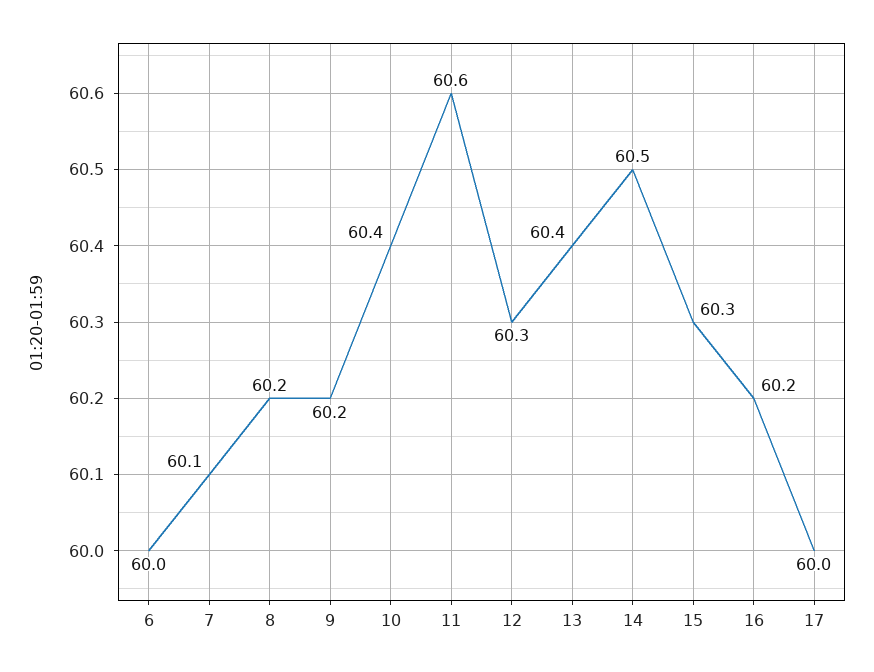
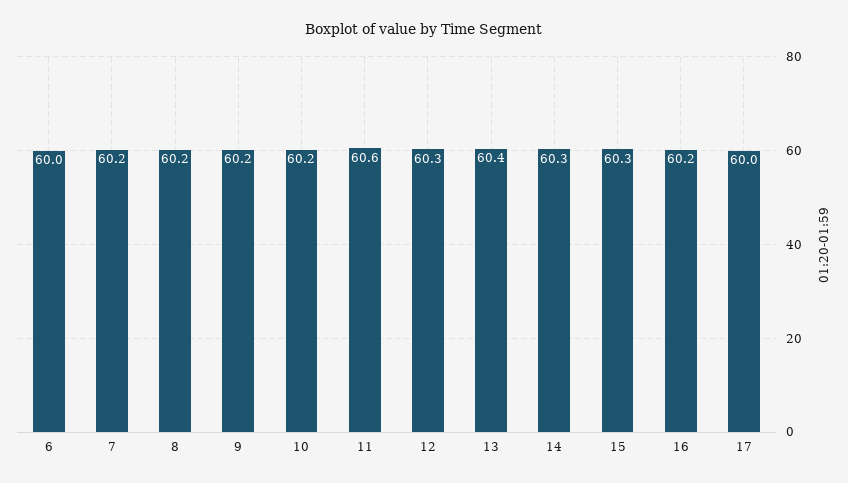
  {
    "6": 60,
-   "7": 60.1,
+   "7": 60.2,
    "8": 60.2,
    "9": 60.2,
-   "10": 60.4,
+   "10": 60.2,
    "11": 60.6,
    "12": 60.3,
    "13": 60.4,
-   "14": 60.5,
+   "14": 60.3,
    "15": 60.3,
    "16": 60.2,
    "17": 60
  }

